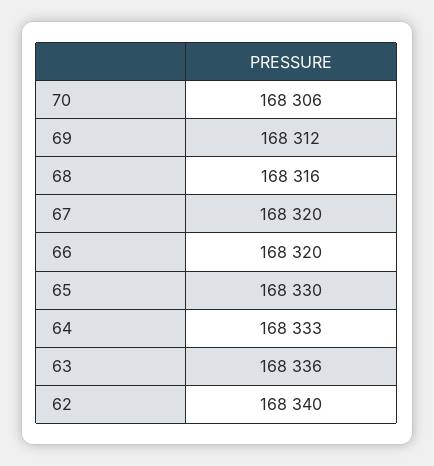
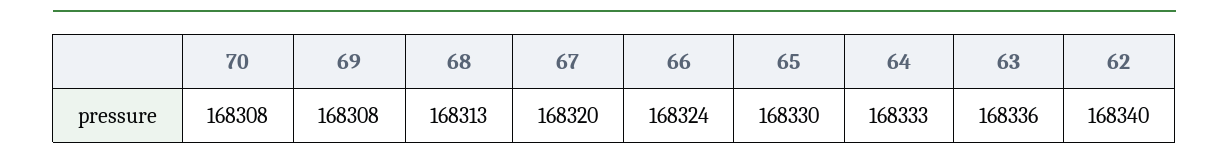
  {
-   "70": 168306,
+   "70": 168308,
-   "69": 168312,
+   "69": 168308,
-   "68": 168316,
+   "68": 168313,
    "67": 168320,
-   "66": 168320,
+   "66": 168324,
    "65": 168330,
    "64": 168333,
    "63": 168336,
    "62": 168340
  }

